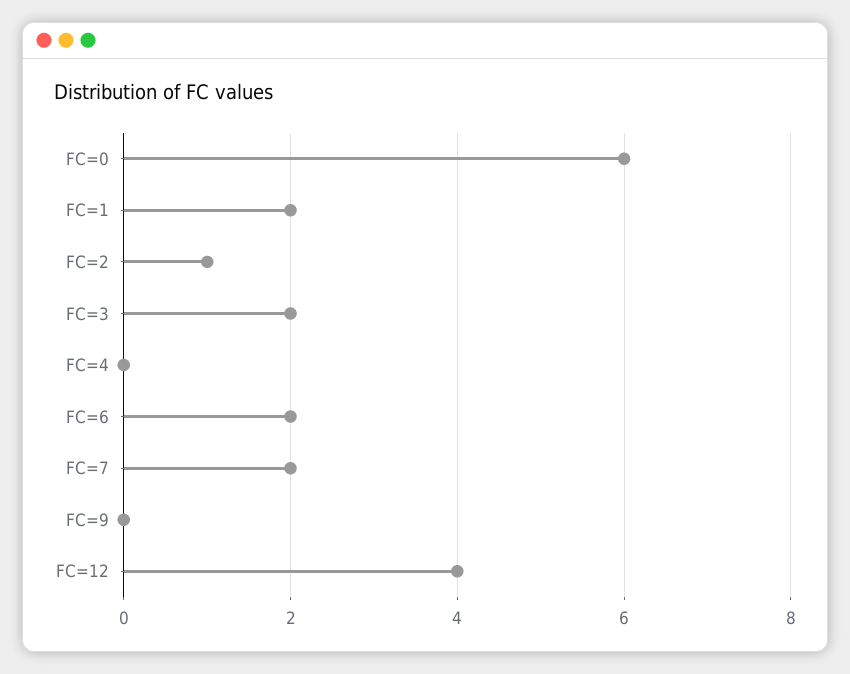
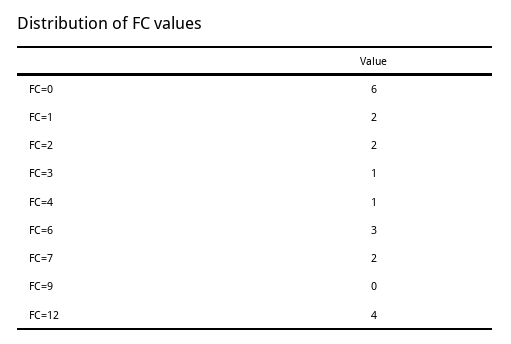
  {
    "FC=0": 6,
    "FC=1": 2,
-   "FC=2": 1,
+   "FC=2": 2,
-   "FC=3": 2,
+   "FC=3": 1,
-   "FC=4": 0,
+   "FC=4": 1,
-   "FC=6": 2,
+   "FC=6": 3,
    "FC=7": 2,
    "FC=9": 0,
    "FC=12": 4
  }

